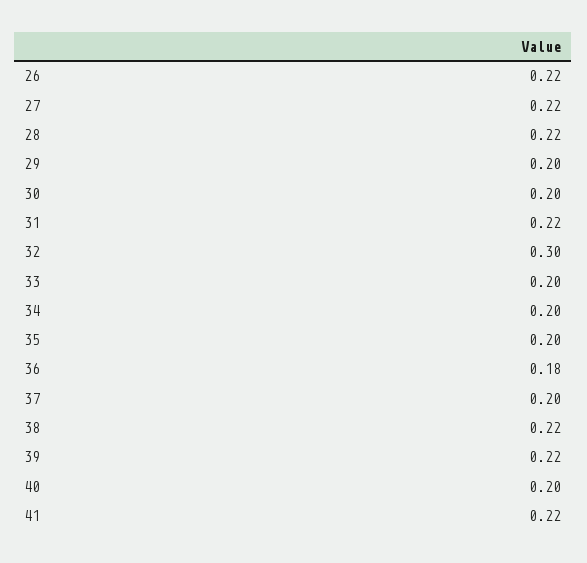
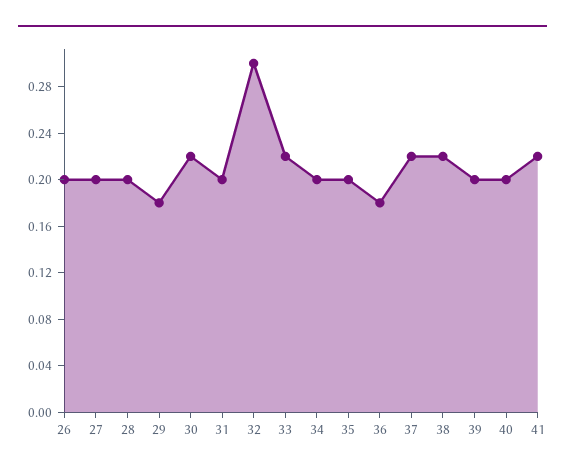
  {
-   "26": 0.22,
+   "26": 0.2,
-   "27": 0.22,
+   "27": 0.2,
-   "28": 0.22,
+   "28": 0.2,
-   "29": 0.2,
+   "29": 0.18,
-   "30": 0.2,
+   "30": 0.22,
-   "31": 0.22,
+   "31": 0.2,
    "32": 0.3,
-   "33": 0.2,
+   "33": 0.22,
    "34": 0.2,
    "35": 0.2,
    "36": 0.18,
-   "37": 0.2,
+   "37": 0.22,
    "38": 0.22,
-   "39": 0.22,
+   "39": 0.2,
    "40": 0.2,
    "41": 0.22
  }

